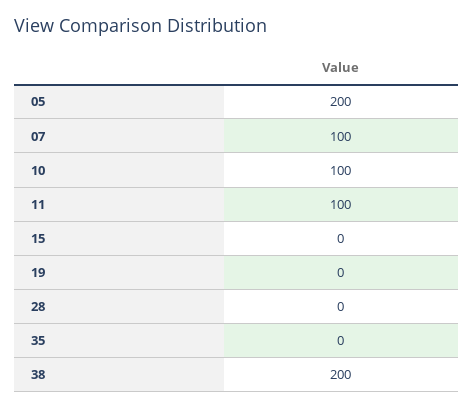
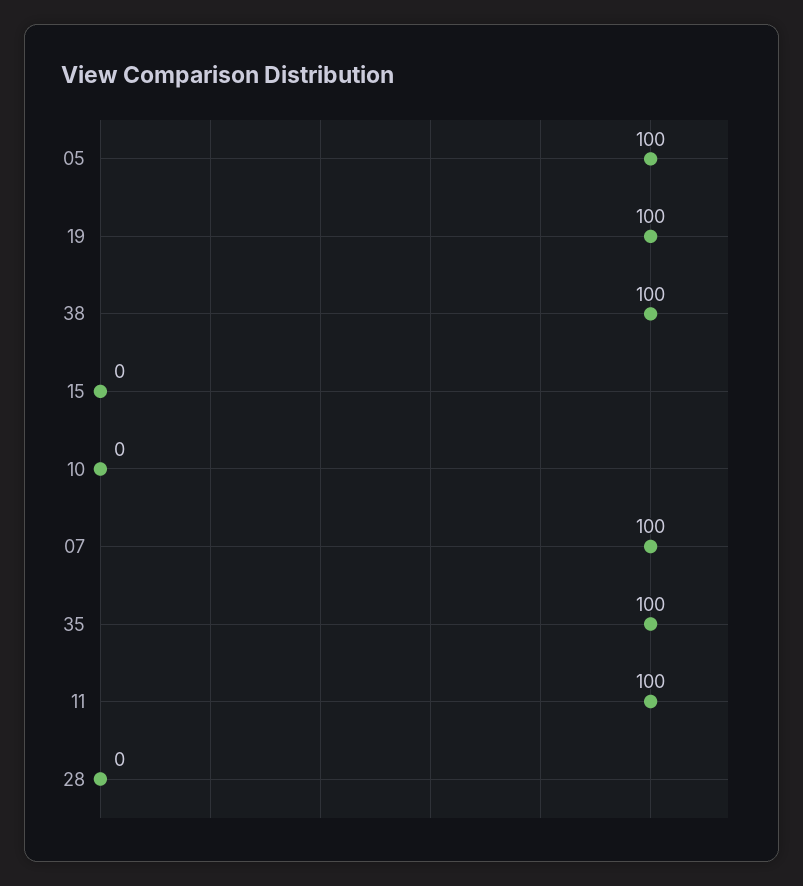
  {
-   "05": 200,
+   "05": 100,
    "07": 100,
-   "10": 100,
+   "10": 0,
    "11": 100,
    "15": 0,
-   "19": 0,
+   "19": 100,
    "28": 0,
-   "35": 0,
+   "35": 100,
-   "38": 200
+   "38": 100
  }

